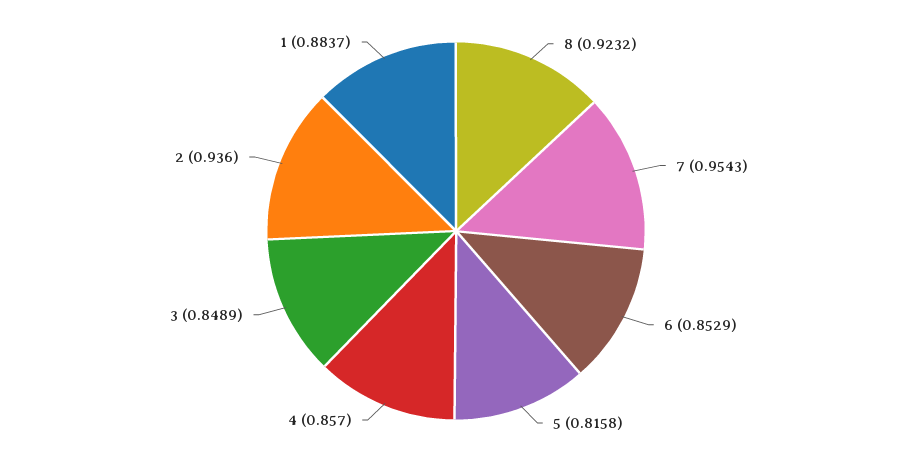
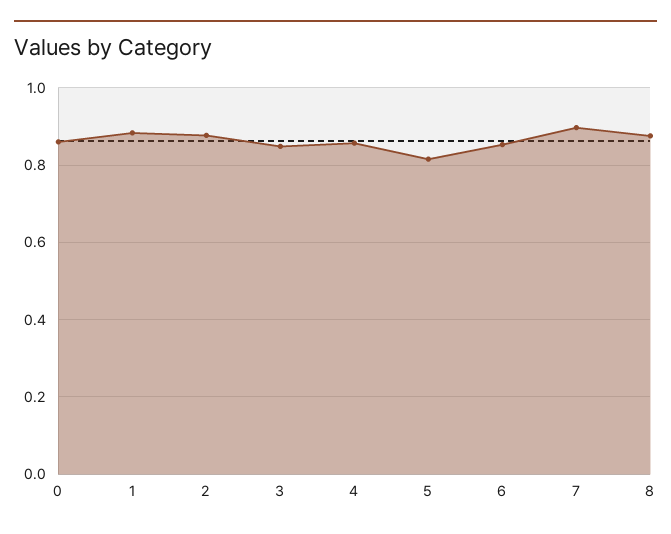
  {
-   "8": 0.9232,
+   "8": 0.88,
-   "7": 0.9543,
+   "7": 0.9,
    "6": 0.8529,
    "5": 0.8158,
    "4": 0.857,
    "3": 0.8489,
-   "2": 0.936,
+   "2": 0.88,
-   "1": 0.8837
+   "1": 0.8837,
+   "0": 0.86
  }

